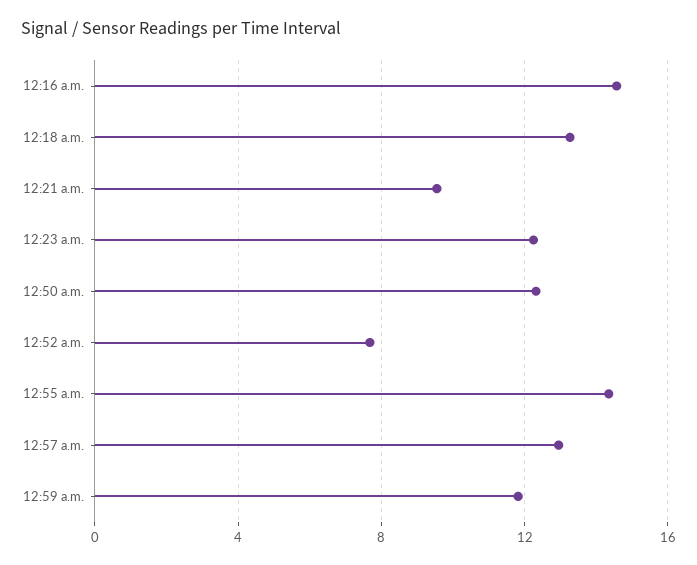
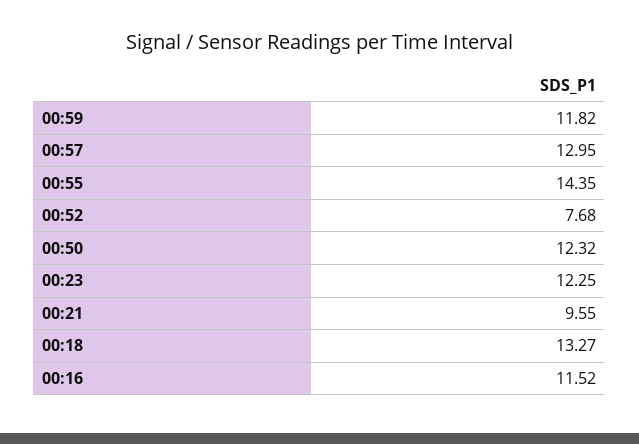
  {
-   "12:16 a.m.": 14.5,
+   "12:16 a.m.": 11.52,
    "12:18 a.m.": 13.27,
    "12:21 a.m.": 9.55,
    "12:23 a.m.": 12.25,
    "12:50 a.m.": 12.32,
    "12:52 a.m.": 7.68,
    "12:55 a.m.": 14.35,
    "12:57 a.m.": 12.95,
    "12:59 a.m.": 11.82
  }

